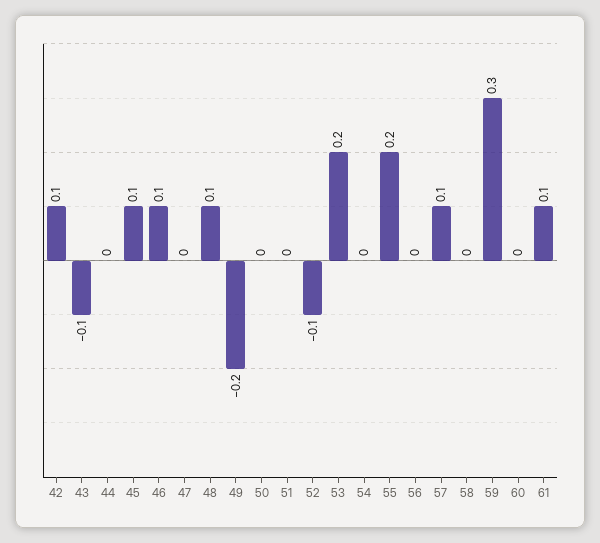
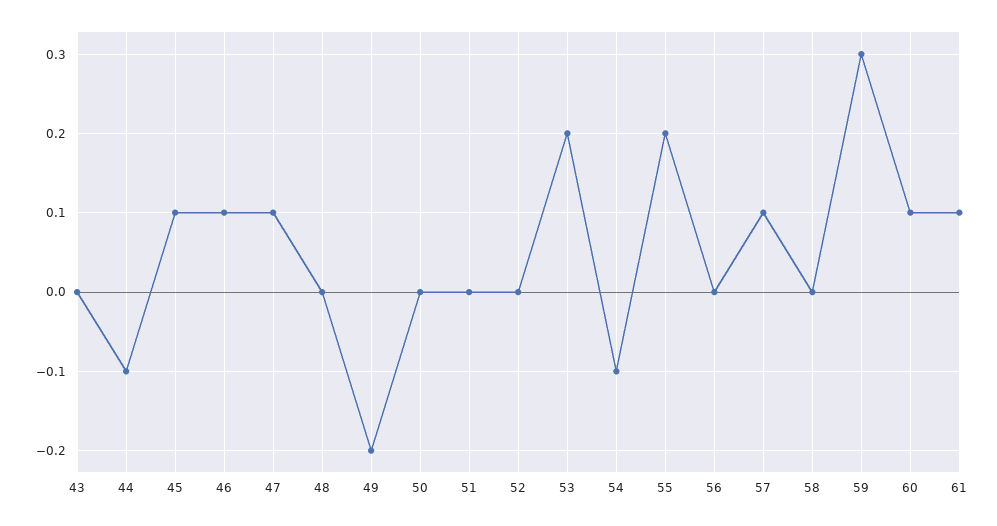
  {
-   "42": 0.1,
-   "43": -0.1,
+   "43": 0,
-   "44": 0,
+   "44": -0.1,
    "45": 0.1,
    "46": 0.1,
-   "47": 0,
+   "47": 0.1,
-   "48": 0.1,
+   "48": 0,
    "49": -0.2,
    "50": 0,
    "51": 0,
-   "52": -0.1,
+   "52": 0,
    "53": 0.2,
-   "54": 0,
+   "54": -0.1,
    "55": 0.2,
    "56": 0,
    "57": 0.1,
    "58": 0,
    "59": 0.3,
-   "60": 0,
+   "60": 0.1,
    "61": 0.1
  }

